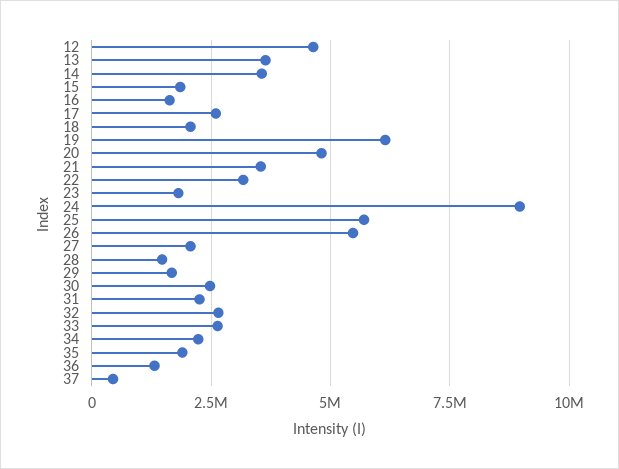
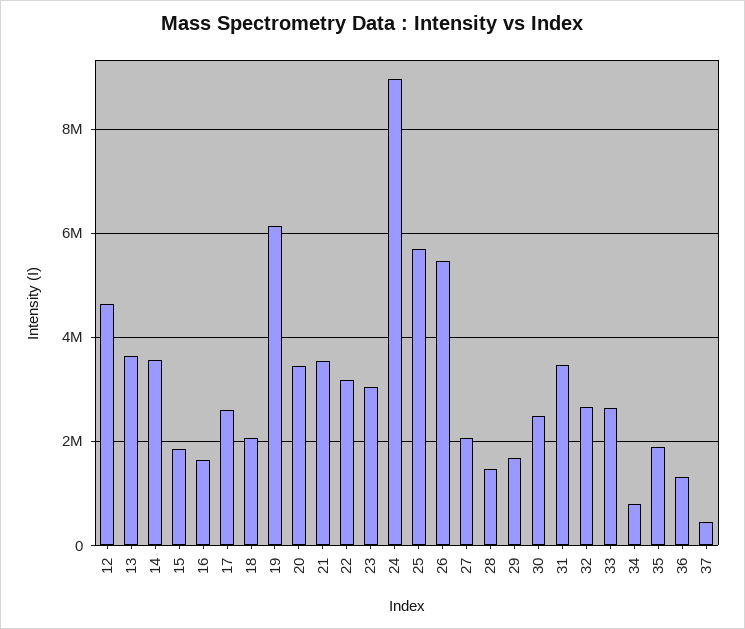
  {
    "12": 4600000,
    "13": 3600000,
    "14": 3600000,
    "15": 1800000,
    "16": 1600000,
    "17": 2600000,
    "18": 2000000,
    "19": 6200000,
-   "20": 4750000,
+   "20": 3400000,
    "21": 3600000,
    "22": 3200000,
-   "23": 1750000,
+   "23": 3000000,
    "24": 9000000,
    "25": 5800000,
    "26": 5400000,
    "27": 2000000,
    "28": 1400000,
    "29": 1600000,
    "30": 2400000,
-   "31": 2250000,
+   "31": 3400000,
    "32": 2600000,
    "33": 2600000,
-   "34": 2250000,
+   "34": 800000,
    "35": 1800000,
    "36": 1400000,
    "37": 400000
  }

